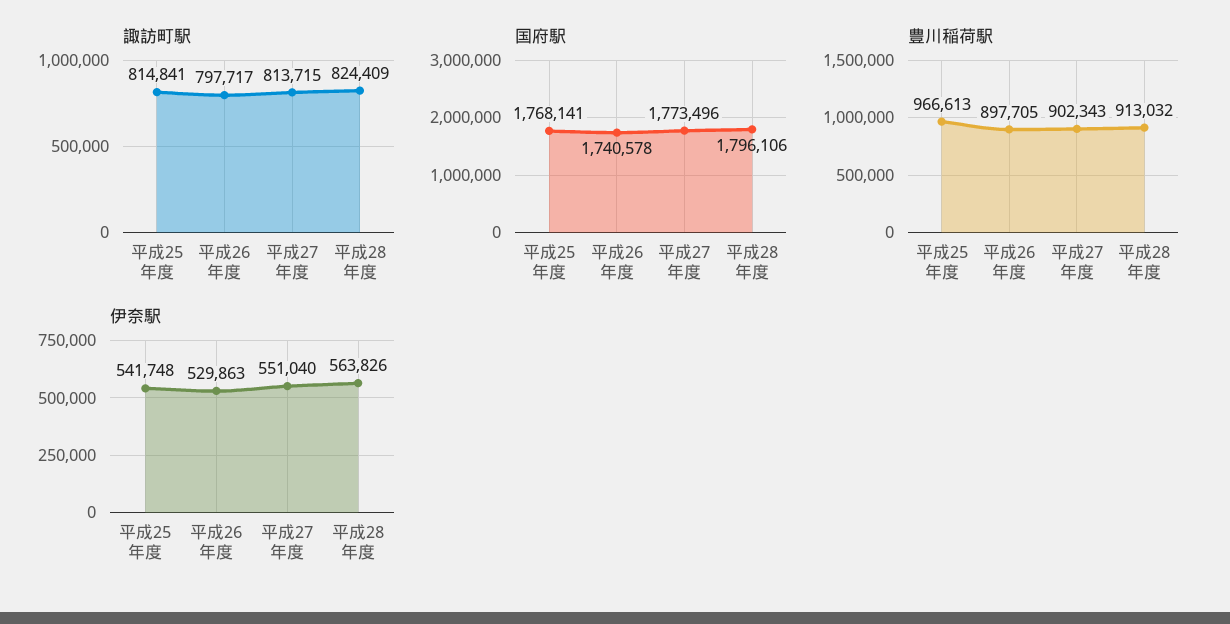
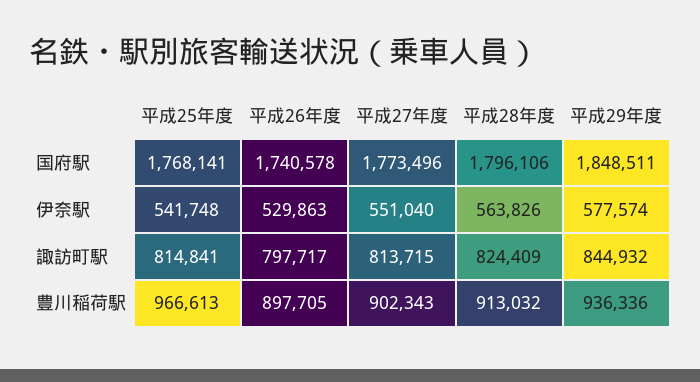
  {
    "諏訪町駅": {
      "平成25年度": 814841,
      "平成26年度": 797717,
      "平成27年度": 813715,
-     "平成28年度": 824409
+     "平成28年度": 824409,
+     "平成29年度": 844932
    },
    "国府駅": {
      "平成25年度": 1768141,
      "平成26年度": 1740578,
      "平成27年度": 1773496,
-     "平成28年度": 1796106
+     "平成28年度": 1796106,
+     "平成29年度": 1848511
    },
    "豊川稲荷駅": {
      "平成25年度": 966613,
      "平成26年度": 897705,
      "平成27年度": 902343,
-     "平成28年度": 913032
+     "平成28年度": 913032,
+     "平成29年度": 936336
    },
    "伊奈駅": {
      "平成25年度": 541748,
      "平成26年度": 529863,
      "平成27年度": 551040,
-     "平成28年度": 563826
+     "平成28年度": 563826,
+     "平成29年度": 577574
    }
  }

